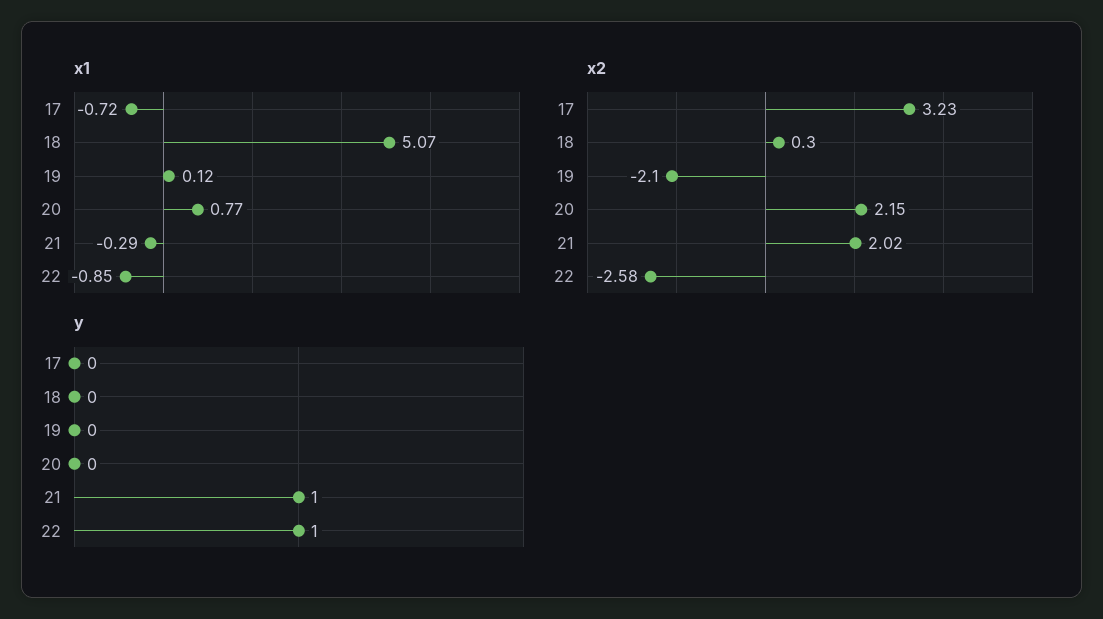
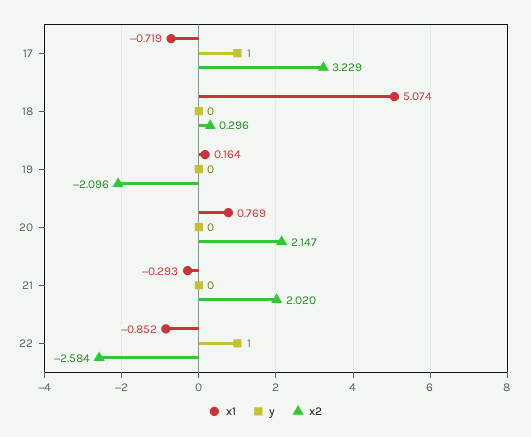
  {
    "x1": {
      "17": -0.719,
      "18": 5.074,
-     "19": 0.12,
+     "19": 0.164,
      "20": 0.769,
      "21": -0.293,
      "22": -0.852
    },
    "x2": {
      "17": 3.229,
      "18": 0.296,
      "19": -2.096,
      "20": 2.147,
      "21": 2.02,
      "22": -2.584
    },
    "y": {
-     "17": 0,
+     "17": 1,
      "18": 0,
      "19": 0,
      "20": 0,
-     "21": 1,
+     "21": 0,
      "22": 1
    }
  }

